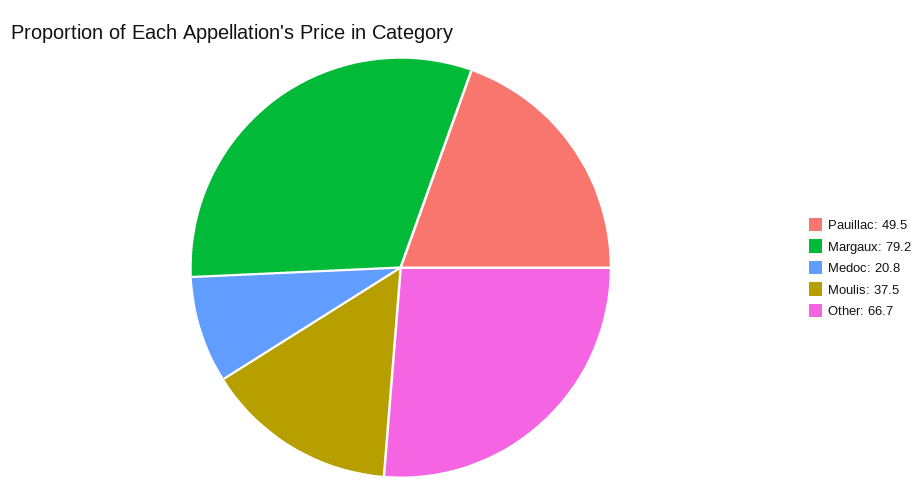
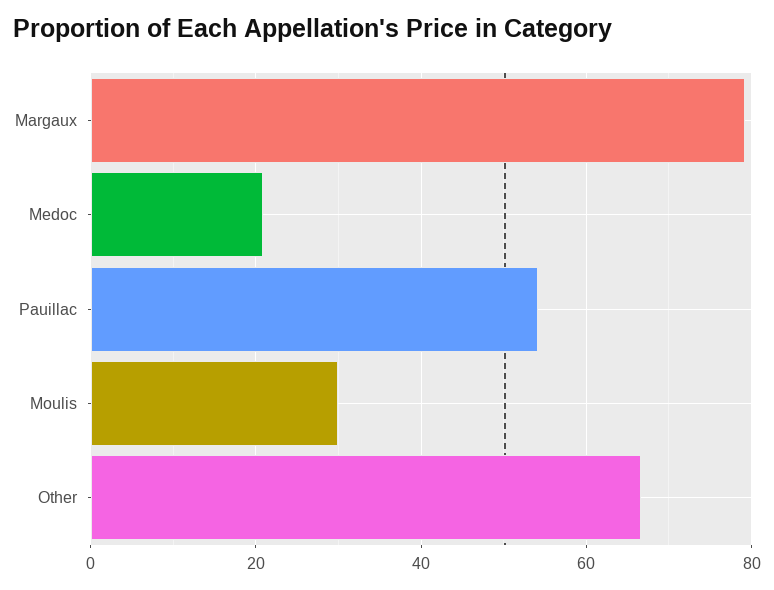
  {
-   "Pauillac": 49.5,
+   "Pauillac": 54,
    "Margaux": 79.2,
    "Medoc": 20.8,
-   "Moulis": 37.5,
+   "Moulis": 30,
    "Other": 66.7
  }

